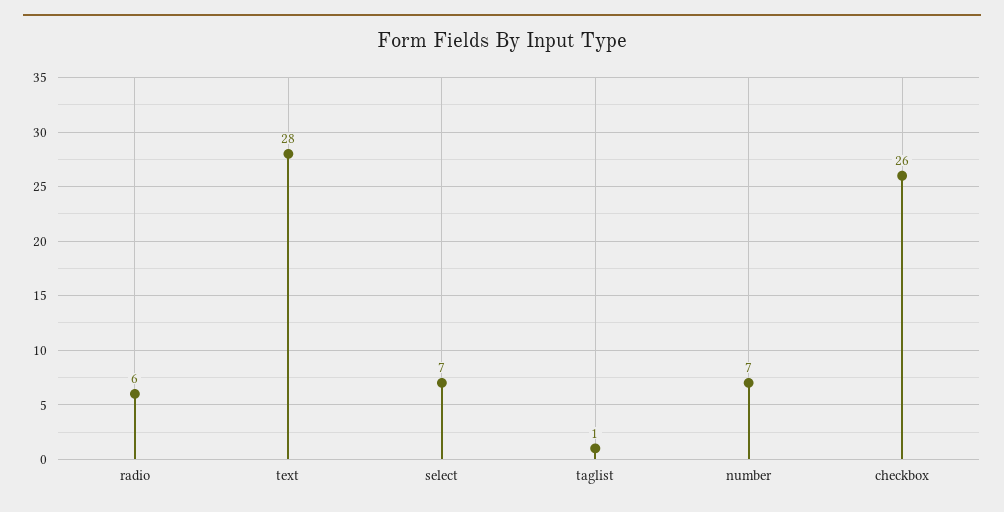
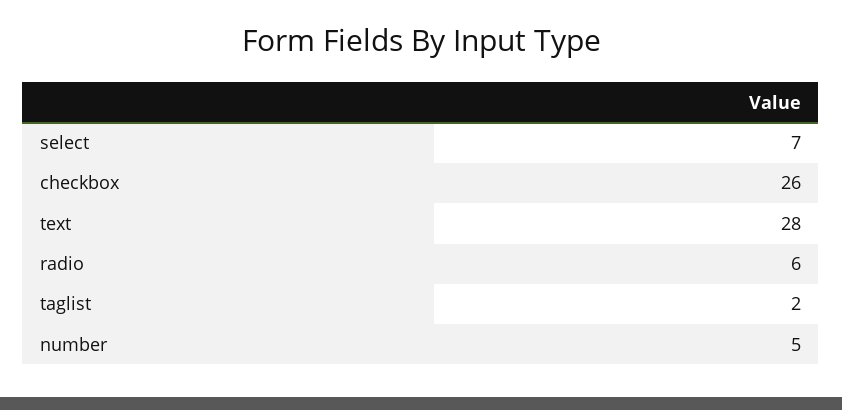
  {
    "radio": 6,
    "text": 28,
    "select": 7,
-   "taglist": 1,
+   "taglist": 2,
-   "number": 7,
+   "number": 5,
    "checkbox": 26
  }

